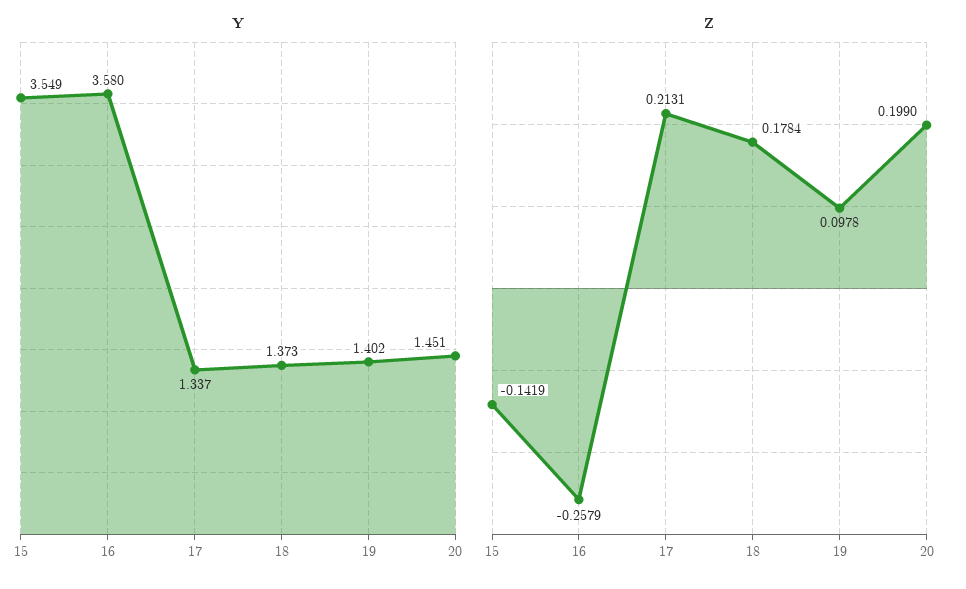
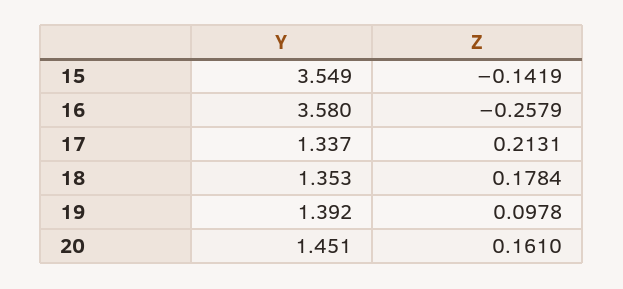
  {
    "Y": {
      "15": 3.549,
      "16": 3.58,
      "17": 1.337,
-     "18": 1.373,
+     "18": 1.353,
-     "19": 1.402,
+     "19": 1.392,
      "20": 1.451
    },
    "Z": {
      "15": -0.1419,
      "16": -0.2579,
      "17": 0.2131,
      "18": 0.1784,
      "19": 0.0978,
-     "20": 0.199
+     "20": 0.161
    }
  }

